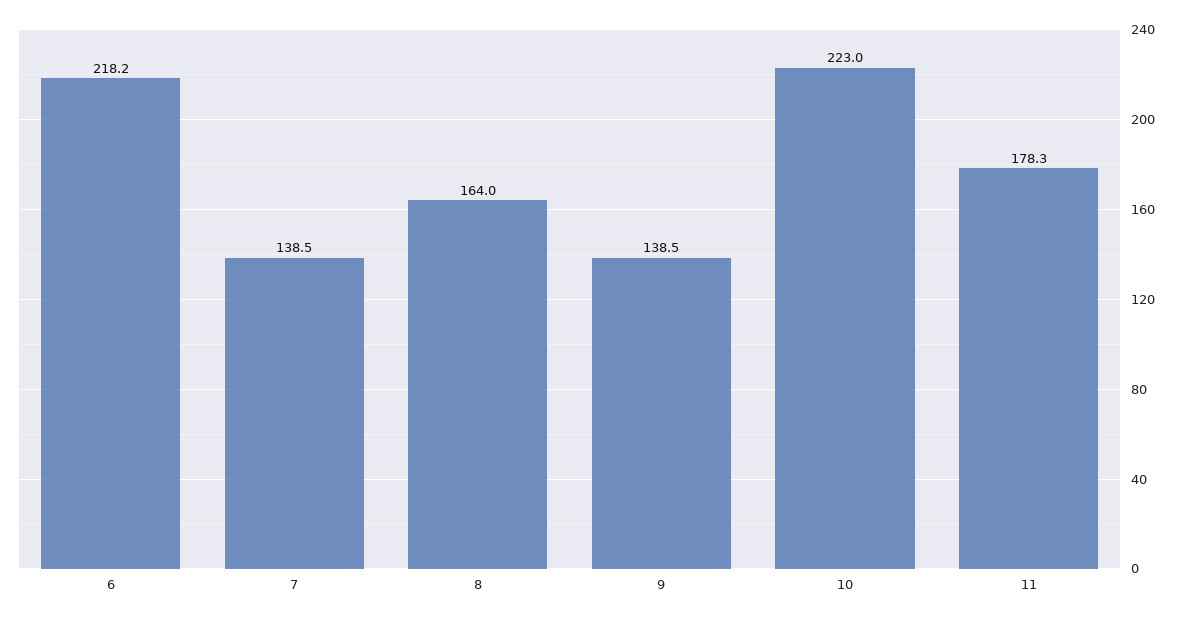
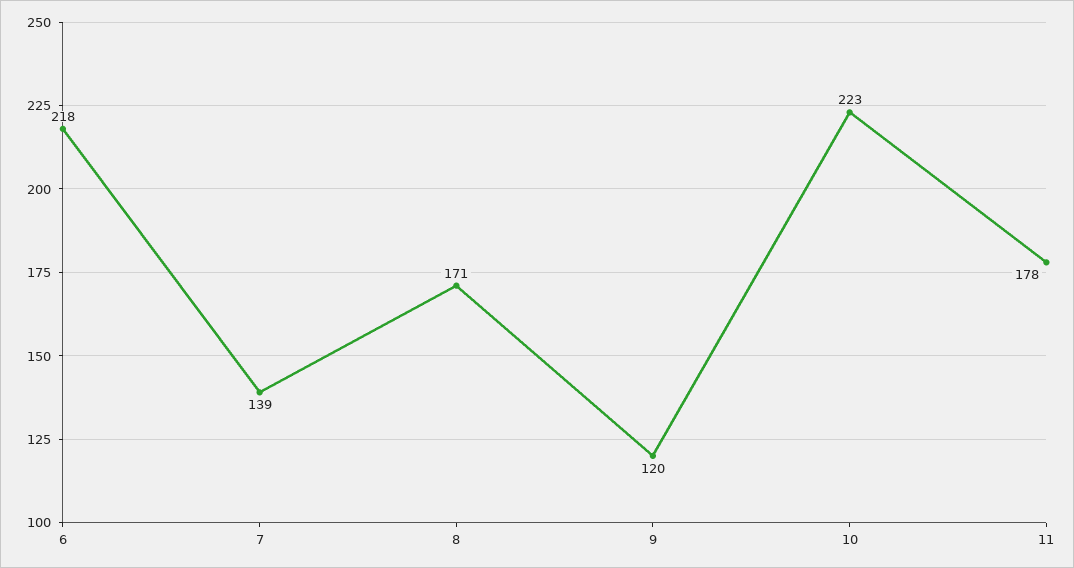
  {
    "6": 218.2,
    "7": 138.5,
-   "8": 164,
+   "8": 171,
-   "9": 138.5,
+   "9": 120,
    "10": 223,
    "11": 178.3
  }

